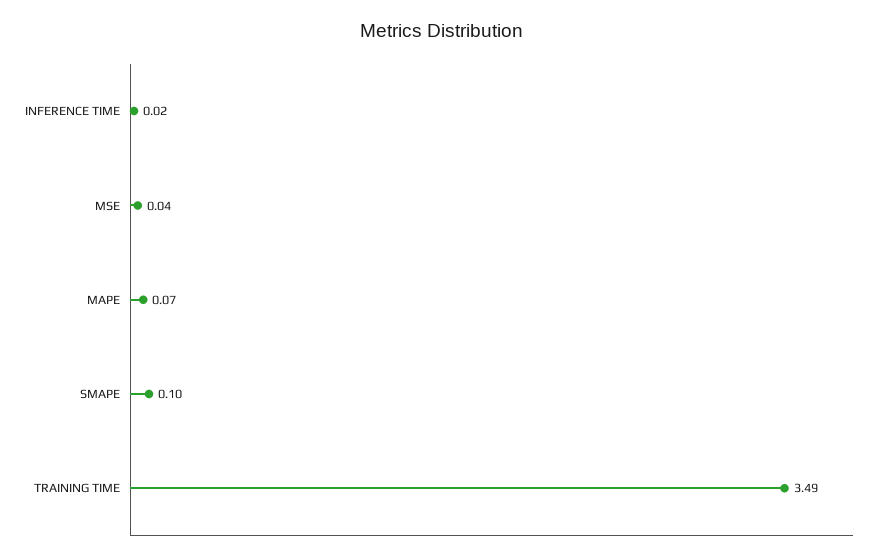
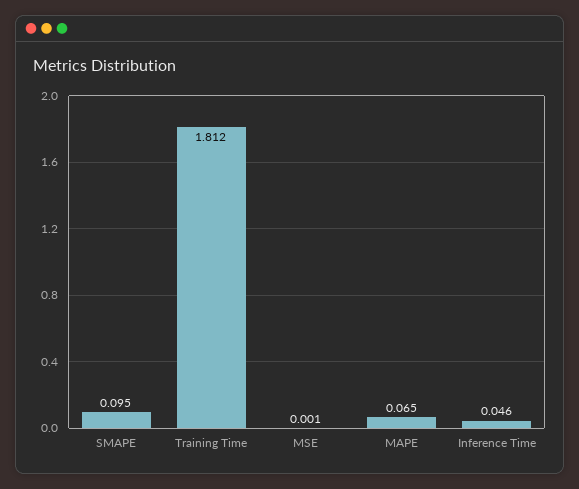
  {
-   "INFERENCE TIME": 0.02,
+   "INFERENCE TIME": 0.046,
-   "MSE": 0.04,
+   "MSE": 0.001,
    "MAPE": 0.065,
    "SMAPE": 0.095,
-   "TRAINING TIME": 3.49
+   "TRAINING TIME": 1.812
  }

